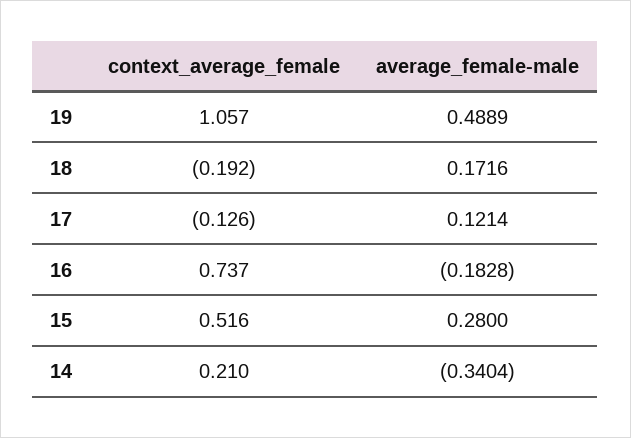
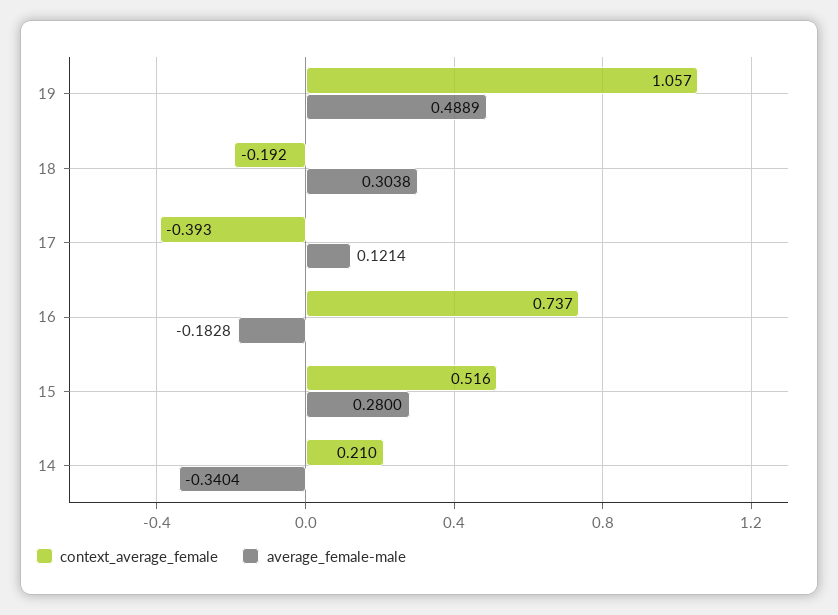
  {
    "context_average_female": {
      "19": 1.057,
      "18": -0.192,
-     "17": -0.126,
+     "17": -0.393,
      "16": 0.737,
      "15": 0.516,
      "14": 0.21
    },
    "average_female-male": {
      "19": 0.4889,
-     "18": 0.1716,
+     "18": 0.3038,
      "17": 0.1214,
      "16": -0.1828,
      "15": 0.28,
      "14": -0.3404
    }
  }

